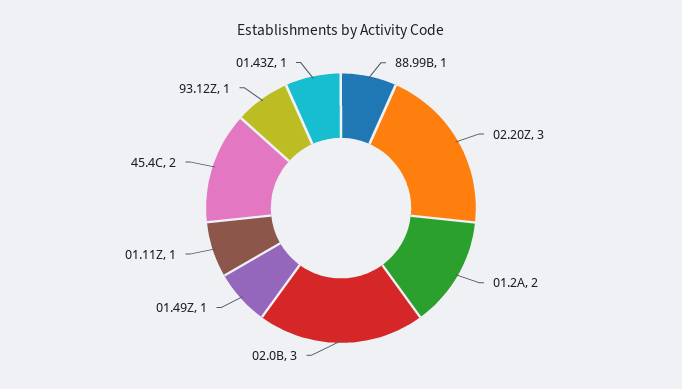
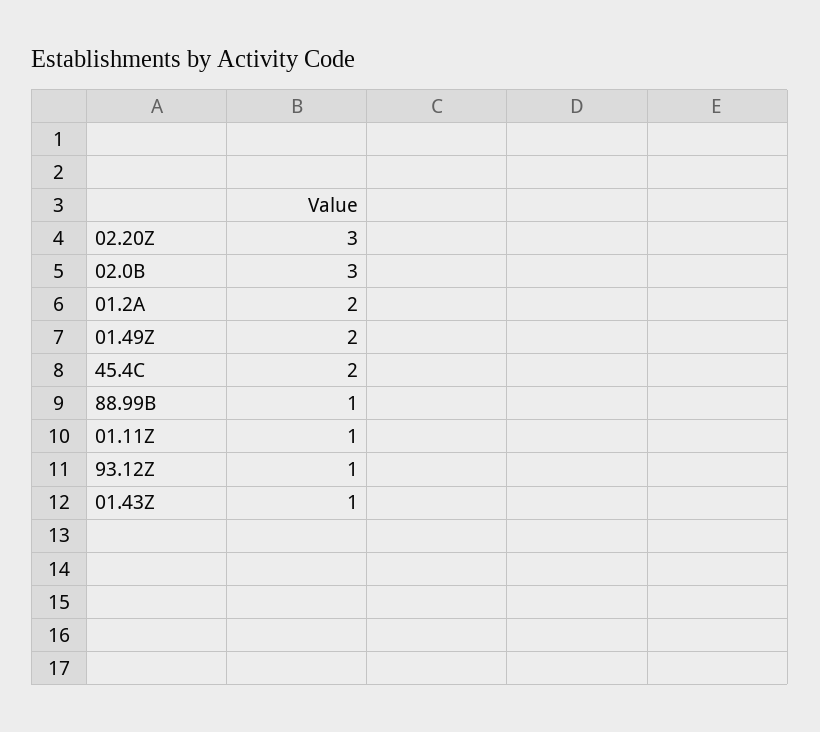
  {
    "88.99B": 1,
    "02.20Z": 3,
    "01.2A": 2,
    "02.0B": 3,
-   "01.49Z": 1,
+   "01.49Z": 2,
    "01.11Z": 1,
    "45.4C": 2,
    "93.12Z": 1,
    "01.43Z": 1
  }

